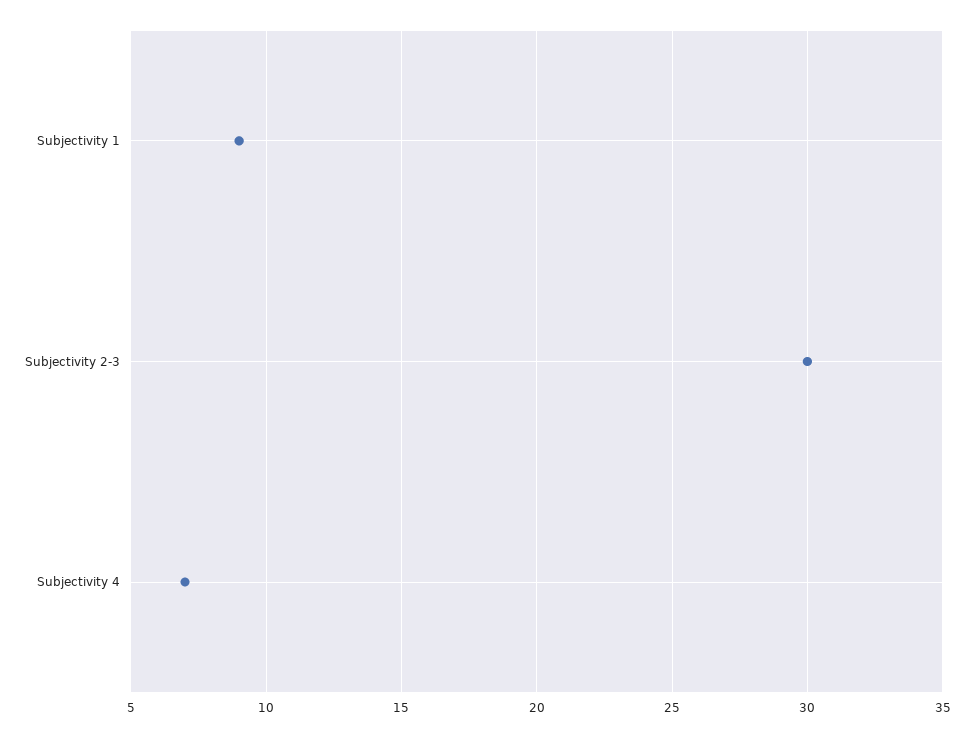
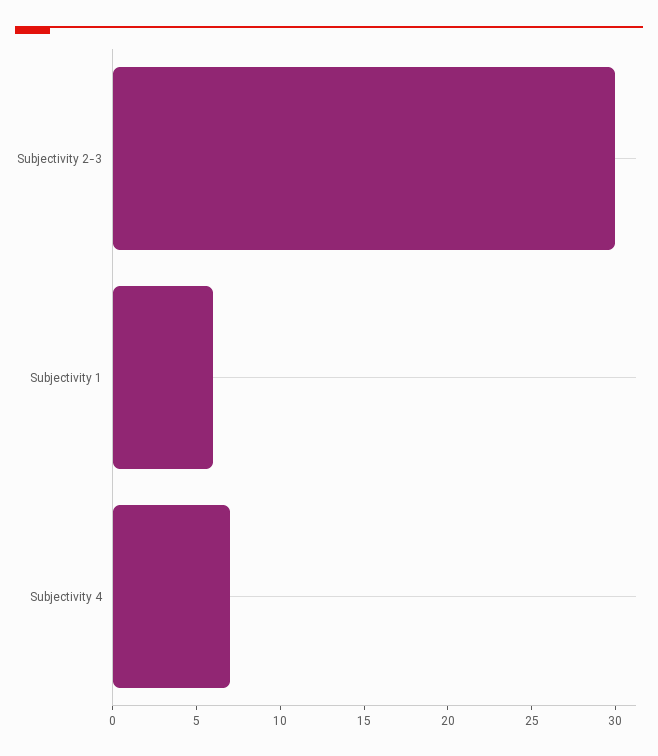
  {
-   "Subjectivity 1": 9,
+   "Subjectivity 1": 6,
    "Subjectivity 2-3": 30,
    "Subjectivity 4": 7
  }

